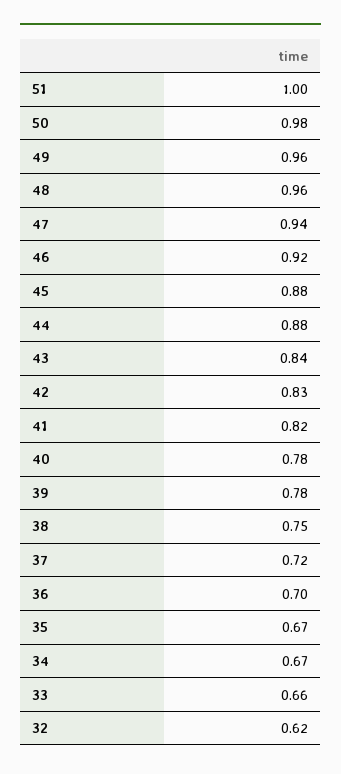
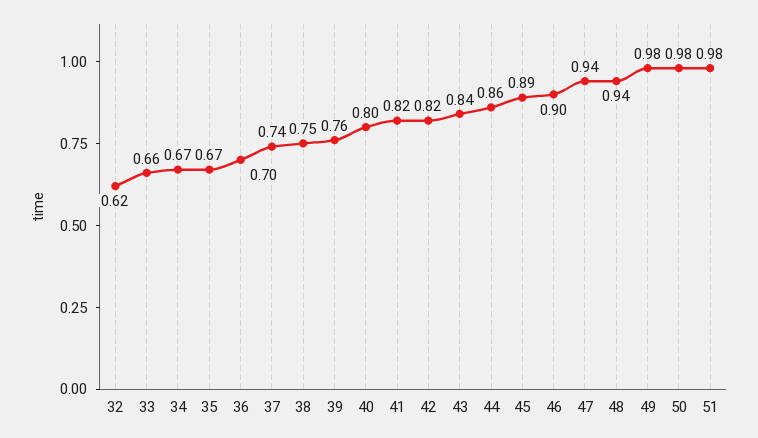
  {
-   "51": 1,
+   "51": 0.98,
    "50": 0.98,
-   "49": 0.96,
+   "49": 0.98,
-   "48": 0.96,
+   "48": 0.94,
    "47": 0.94,
-   "46": 0.92,
+   "46": 0.9,
-   "45": 0.88,
+   "45": 0.89,
-   "44": 0.88,
+   "44": 0.86,
    "43": 0.84,
-   "42": 0.83,
+   "42": 0.82,
    "41": 0.82,
-   "40": 0.78,
+   "40": 0.8,
-   "39": 0.78,
+   "39": 0.76,
    "38": 0.75,
-   "37": 0.72,
+   "37": 0.74,
    "36": 0.7,
    "35": 0.67,
    "34": 0.67,
    "33": 0.66,
    "32": 0.62
  }

